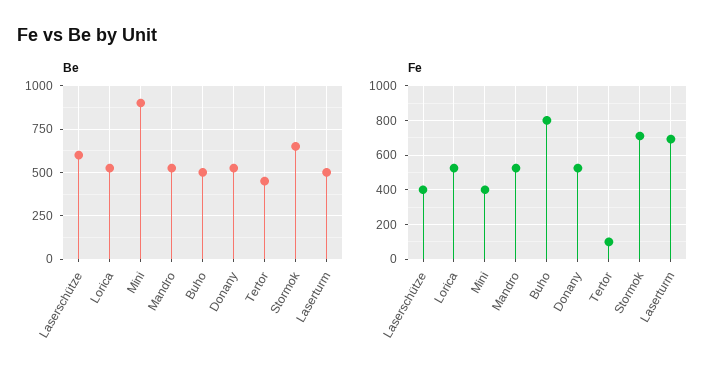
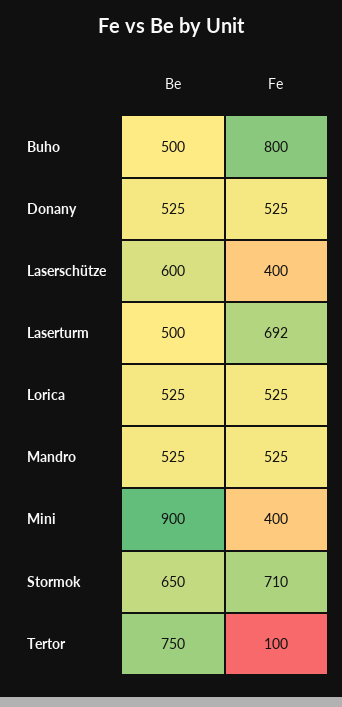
  {
    "Be": {
      "Laserschütze": 600,
      "Lorica": 525,
      "Mini": 900,
      "Mandro": 525,
      "Buho": 500,
      "Donany": 525,
-     "Tertor": 450,
+     "Tertor": 750,
      "Stormok": 650,
      "Laserturm": 500
    },
    "Fe": {
      "Laserschütze": 400,
      "Lorica": 525,
      "Mini": 400,
      "Mandro": 525,
      "Buho": 800,
      "Donany": 525,
      "Tertor": 100,
      "Stormok": 710,
      "Laserturm": 692
    }
  }

